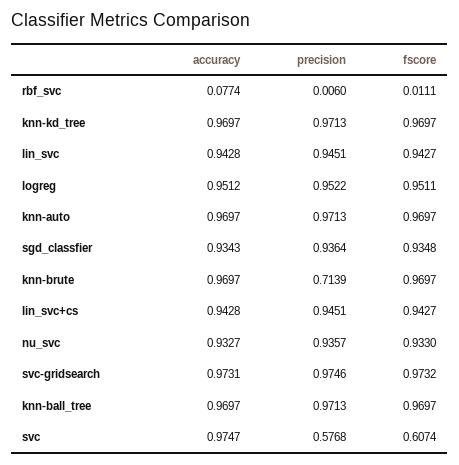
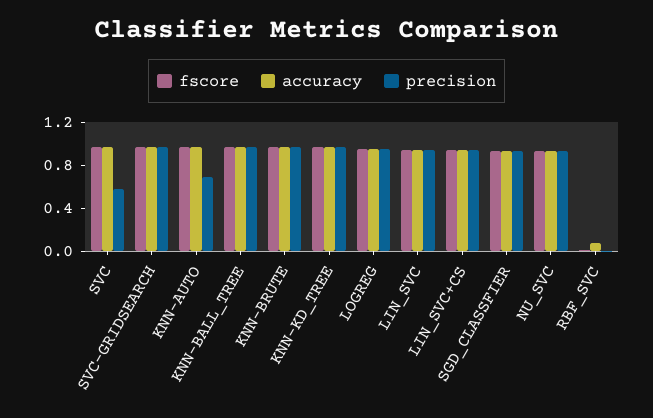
  {
    "accuracy": {
      "rbf_svc": 0.0774,
      "knn-kd_tree": 0.9697,
      "lin_svc": 0.9428,
      "logreg": 0.9512,
      "knn-auto": 0.9697,
      "sgd_classfier": 0.9343,
      "knn-brute": 0.9697,
      "lin_svc+cs": 0.9428,
      "nu_svc": 0.9327,
      "svc-gridsearch": 0.9731,
      "knn-ball_tree": 0.9697,
      "svc": 0.9747
    },
    "precision": {
      "rbf_svc": 0.006,
      "knn-kd_tree": 0.9713,
      "lin_svc": 0.9451,
      "logreg": 0.9522,
-     "knn-auto": 0.9713,
+     "knn-auto": 0.7,
      "sgd_classfier": 0.9364,
-     "knn-brute": 0.7139,
+     "knn-brute": 1,
      "lin_svc+cs": 0.9451,
      "nu_svc": 0.9357,
      "svc-gridsearch": 0.9746,
      "knn-ball_tree": 0.9713,
      "svc": 0.5768
    },
    "fscore": {
      "rbf_svc": 0.0111,
      "knn-kd_tree": 0.9697,
      "lin_svc": 0.9427,
      "logreg": 0.9511,
      "knn-auto": 0.9697,
      "sgd_classfier": 0.9348,
      "knn-brute": 0.9697,
      "lin_svc+cs": 0.9427,
      "nu_svc": 0.933,
      "svc-gridsearch": 0.9732,
      "knn-ball_tree": 0.9697,
-     "svc": 0.6074
+     "svc": 1
    }
  }

